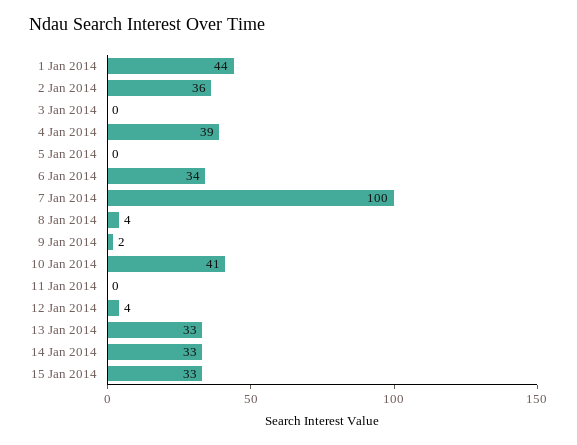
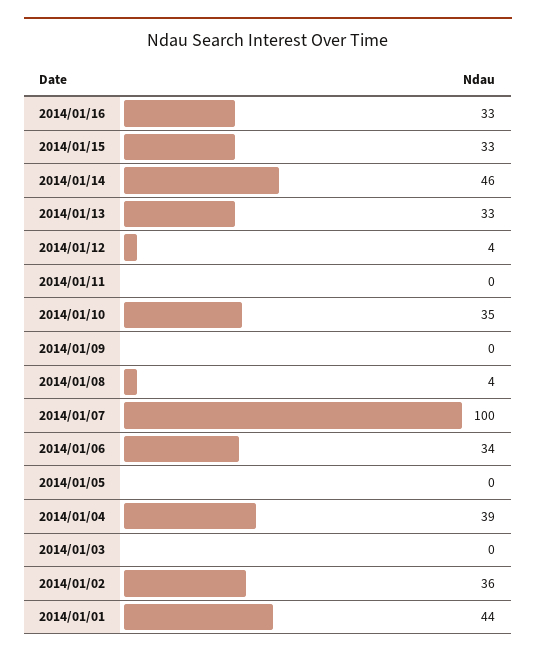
  {
    "1 Jan 2014": 44,
    "2 Jan 2014": 36,
    "3 Jan 2014": 0,
    "4 Jan 2014": 39,
    "5 Jan 2014": 0,
    "6 Jan 2014": 34,
    "7 Jan 2014": 100,
    "8 Jan 2014": 4,
-   "9 Jan 2014": 2,
+   "9 Jan 2014": 0,
-   "10 Jan 2014": 41,
+   "10 Jan 2014": 35,
    "11 Jan 2014": 0,
    "12 Jan 2014": 4,
    "13 Jan 2014": 33,
-   "14 Jan 2014": 33,
+   "14 Jan 2014": 46,
-   "15 Jan 2014": 33
+   "15 Jan 2014": 33,
+   "2014/01/16": 33
  }

